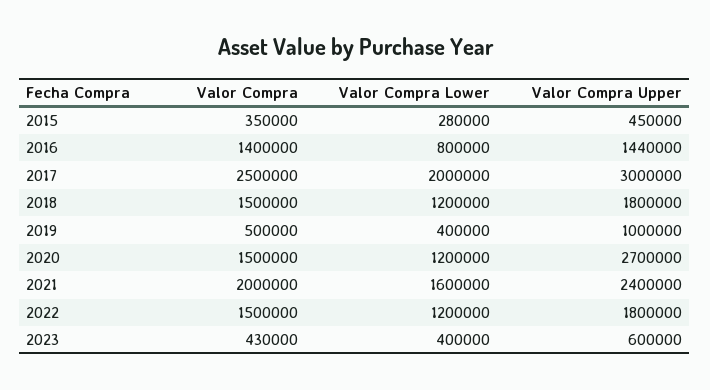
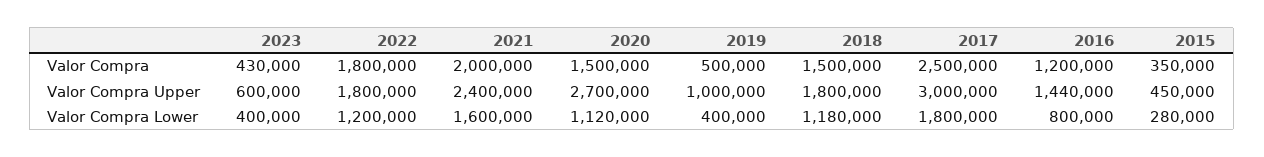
  {
    "Valor Compra": {
      "2015": 350000,
-     "2016": 1400000,
+     "2016": 1200000,
      "2017": 2500000,
      "2018": 1500000,
      "2019": 500000,
      "2020": 1500000,
      "2021": 2000000,
-     "2022": 1500000,
+     "2022": 1800000,
      "2023": 430000
    },
    "Valor Compra Lower": {
      "2015": 280000,
      "2016": 800000,
-     "2017": 2000000,
+     "2017": 1800000,
-     "2018": 1200000,
+     "2018": 1180000,
      "2019": 400000,
-     "2020": 1200000,
+     "2020": 1120000,
      "2021": 1600000,
      "2022": 1200000,
      "2023": 400000
    },
    "Valor Compra Upper": {
      "2015": 450000,
      "2016": 1440000,
      "2017": 3000000,
      "2018": 1800000,
      "2019": 1000000,
      "2020": 2700000,
      "2021": 2400000,
      "2022": 1800000,
      "2023": 600000
    }
  }

